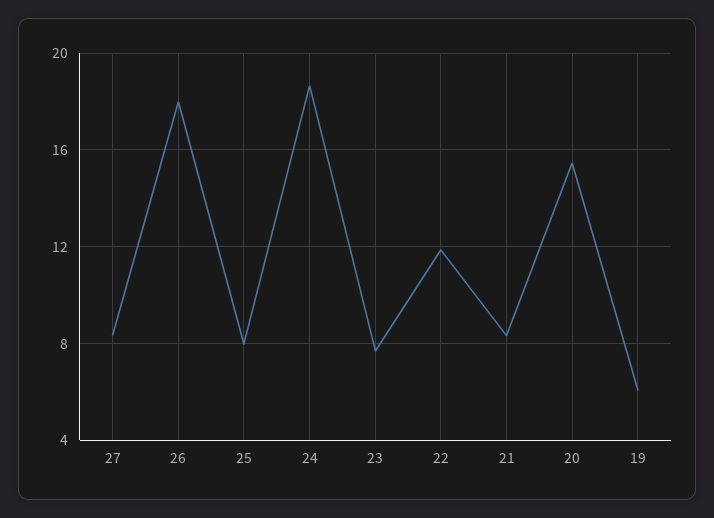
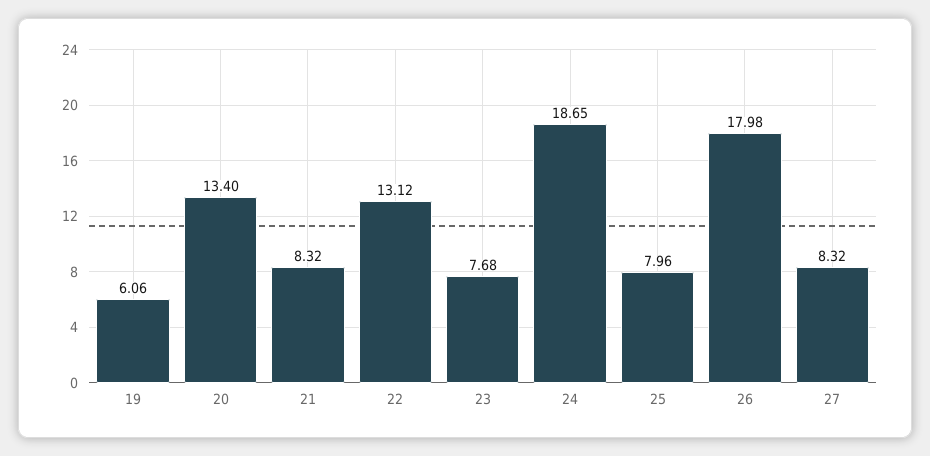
  {
    "27": 8.32,
    "26": 17.98,
    "25": 7.96,
    "24": 18.65,
    "23": 7.68,
-   "22": 12,
+   "22": 13.12,
    "21": 8.32,
-   "20": 15.5,
+   "20": 13.4,
    "19": 6.06
  }

